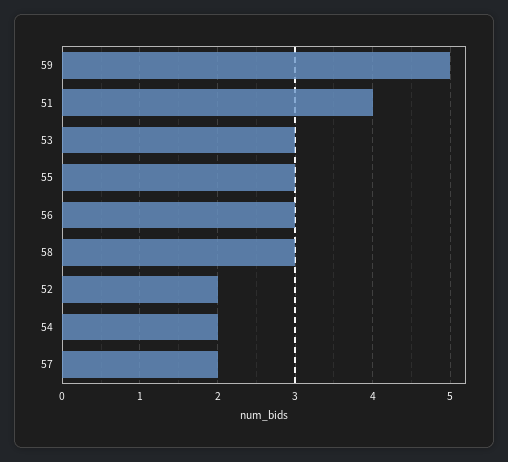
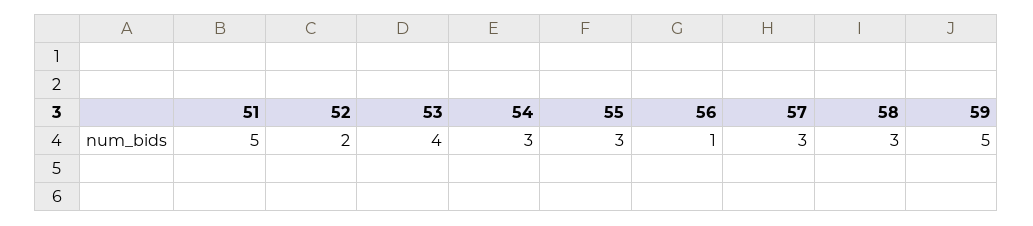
  {
    "59": 5,
-   "51": 4,
+   "51": 5,
-   "53": 3,
+   "53": 4,
    "55": 3,
-   "56": 3,
+   "56": 1,
    "58": 3,
    "52": 2,
-   "54": 2,
+   "54": 3,
-   "57": 2
+   "57": 3
  }

